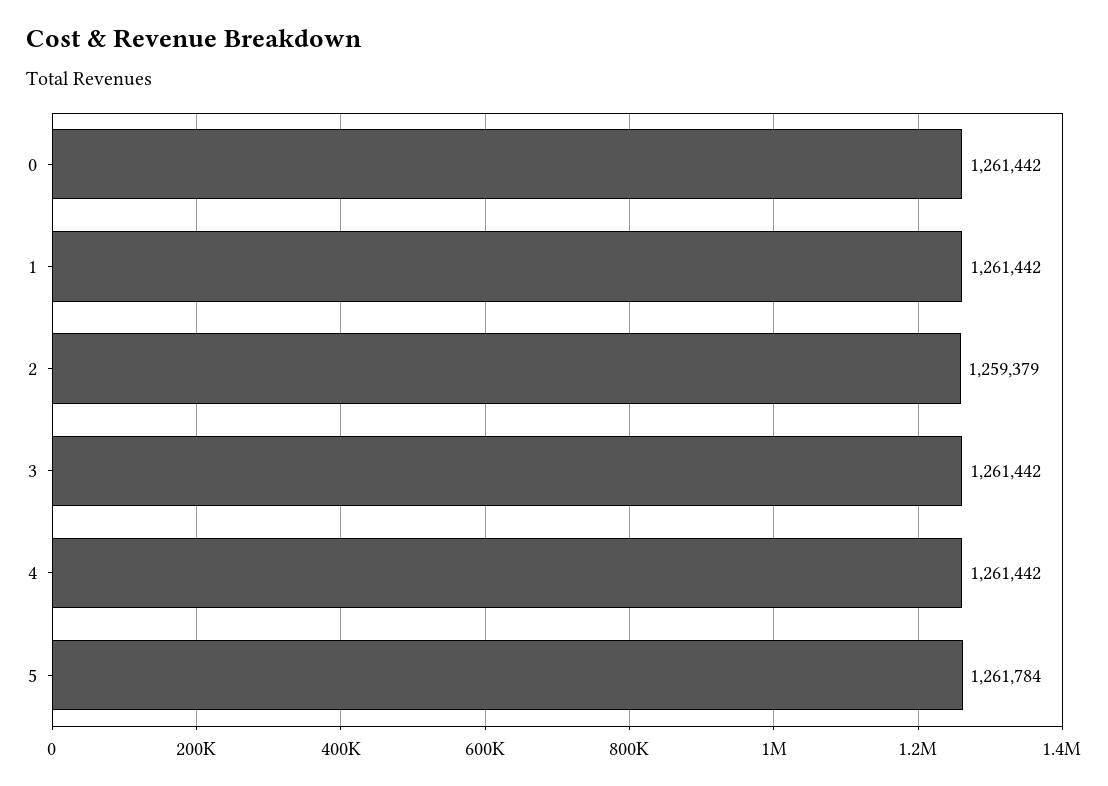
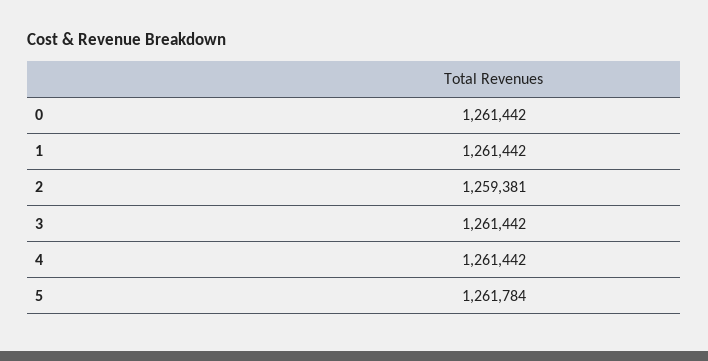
  {
    "0": 1261442,
    "1": 1261442,
-   "2": 1259379,
+   "2": 1259381,
    "3": 1261442,
    "4": 1261442,
    "5": 1261784
  }

